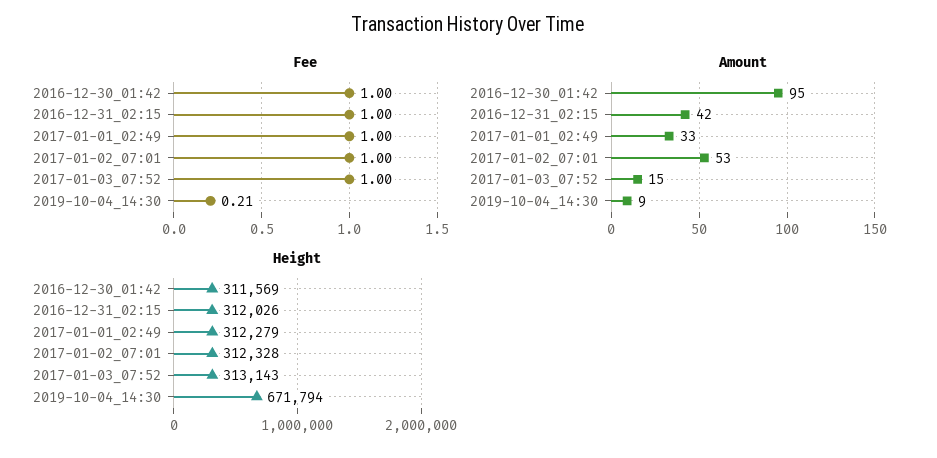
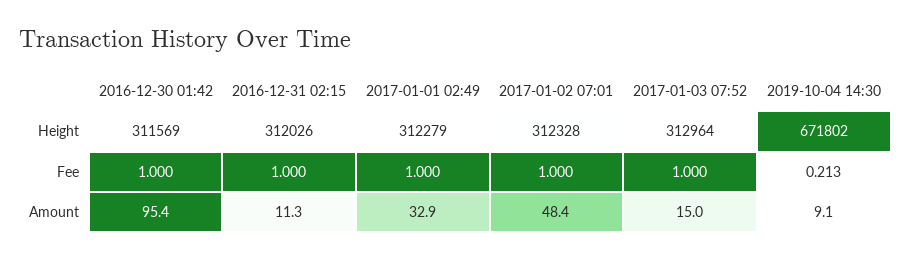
  {
    "Fee": {
      "2016-12-30_01:42": 1,
      "2016-12-31_02:15": 1,
      "2017-01-01_02:49": 1,
      "2017-01-02_07:01": 1,
      "2017-01-03_07:52": 1,
      "2019-10-04_14:30": 0.213
    },
    "Amount": {
      "2016-12-30_01:42": 95.4,
-     "2016-12-31_02:15": 42,
+     "2016-12-31_02:15": 11.3,
      "2017-01-01_02:49": 32.9,
-     "2017-01-02_07:01": 53,
+     "2017-01-02_07:01": 48.4,
      "2017-01-03_07:52": 15,
      "2019-10-04_14:30": 9.1
    },
    "Height": {
      "2016-12-30_01:42": 311569,
      "2016-12-31_02:15": 312026,
      "2017-01-01_02:49": 312279,
      "2017-01-02_07:01": 312328,
-     "2017-01-03_07:52": 313143,
+     "2017-01-03_07:52": 312964,
-     "2019-10-04_14:30": 671794
+     "2019-10-04_14:30": 671802
    }
  }

